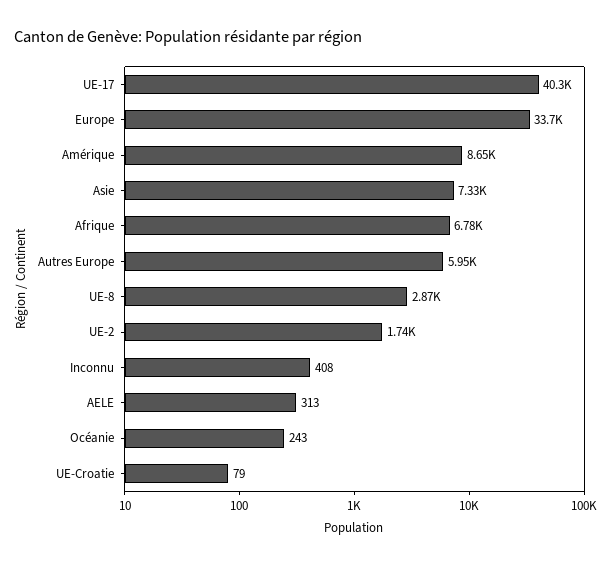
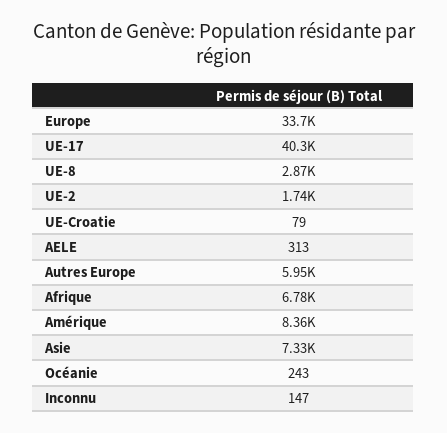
  {
    "UE-17": 40300,
    "Europe": 33700,
-   "Amérique": 8650,
+   "Amérique": 8360,
    "Asie": 7330,
    "Afrique": 6780,
    "Autres Europe": 5950,
    "UE-8": 2870,
    "UE-2": 1740,
-   "Inconnu": 408,
+   "Inconnu": 147,
    "AELE": 313,
    "Océanie": 243,
    "UE-Croatie": 79
  }

